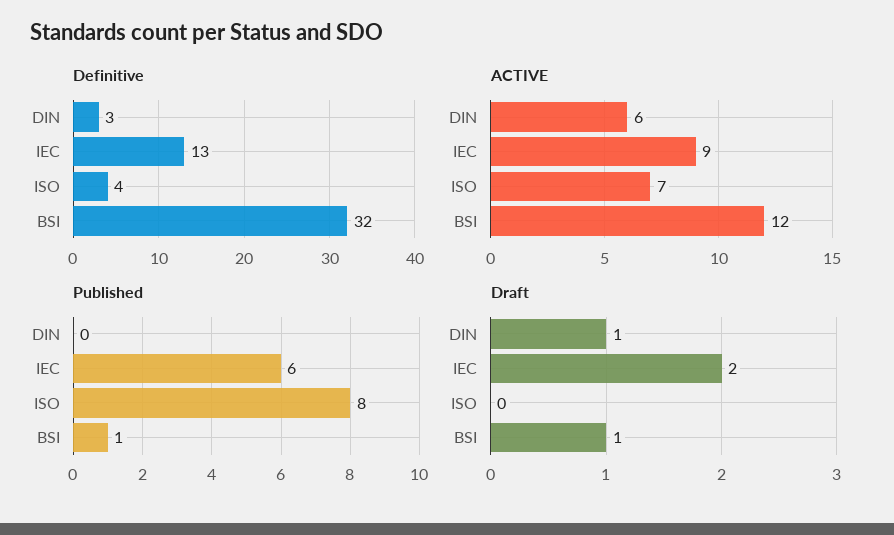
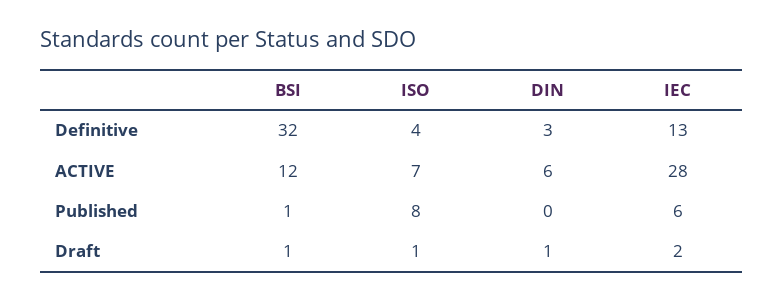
  {
    "Definitive": {
      "DIN": 3,
      "IEC": 13,
      "ISO": 4,
      "BSI": 32
    },
    "ACTIVE": {
      "DIN": 6,
-     "IEC": 9,
+     "IEC": 28,
      "ISO": 7,
      "BSI": 12
    },
    "Published": {
      "DIN": 0,
      "IEC": 6,
      "ISO": 8,
      "BSI": 1
    },
    "Draft": {
      "DIN": 1,
      "IEC": 2,
-     "ISO": 0,
+     "ISO": 1,
      "BSI": 1
    }
  }

